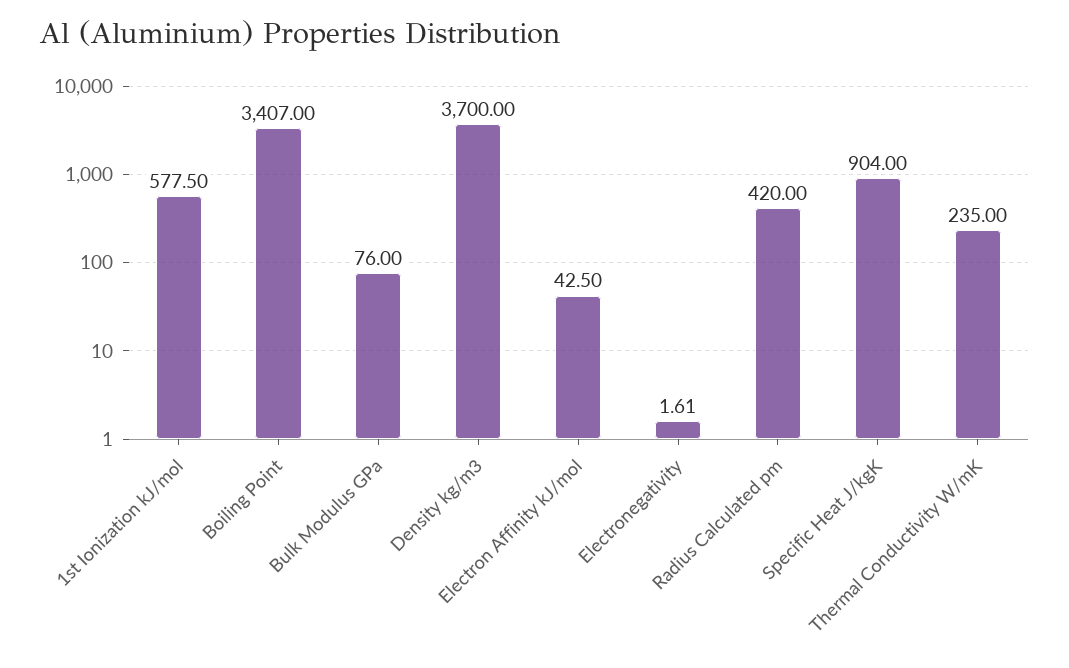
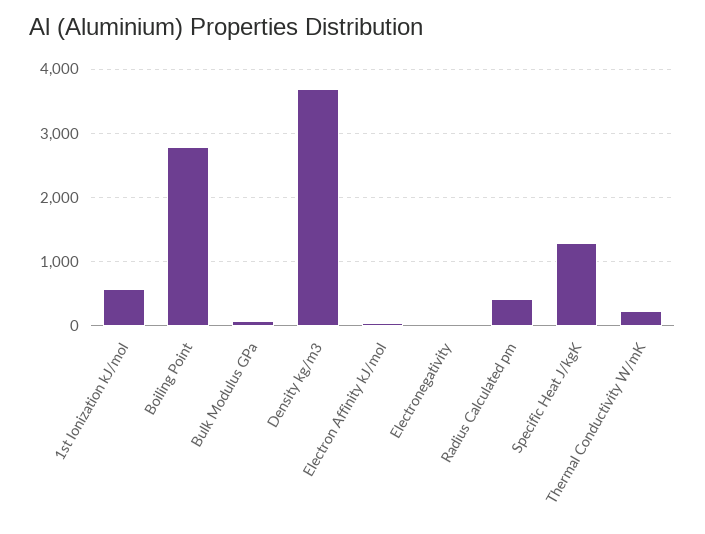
  {
    "1st Ionization kJ/mol": 577.5,
-   "Boiling Point": 3407,
+   "Boiling Point": 2800,
    "Bulk Modulus GPa": 76,
    "Density kg/m3": 3700,
    "Electron Affinity kJ/mol": 42.5,
    "Electronegativity": 1.61,
    "Radius Calculated pm": 420,
-   "Specific Heat J/kgK": 904,
+   "Specific Heat J/kgK": 1300,
    "Thermal Conductivity W/mK": 235
  }

